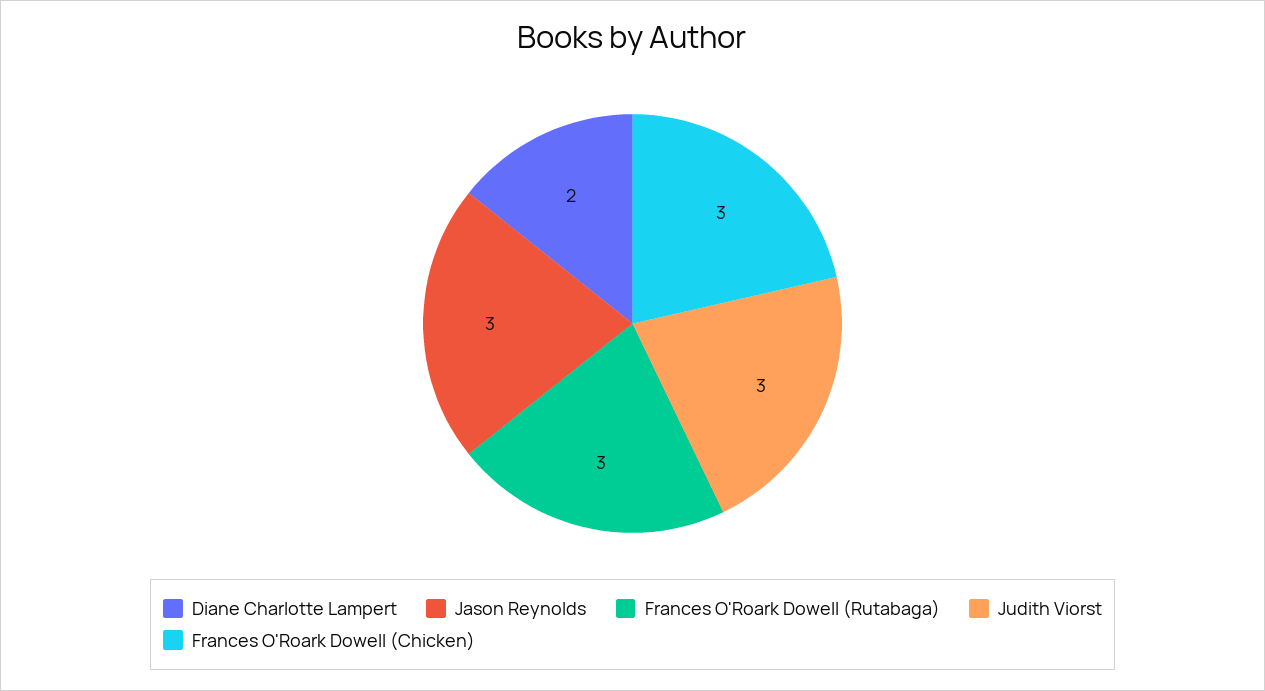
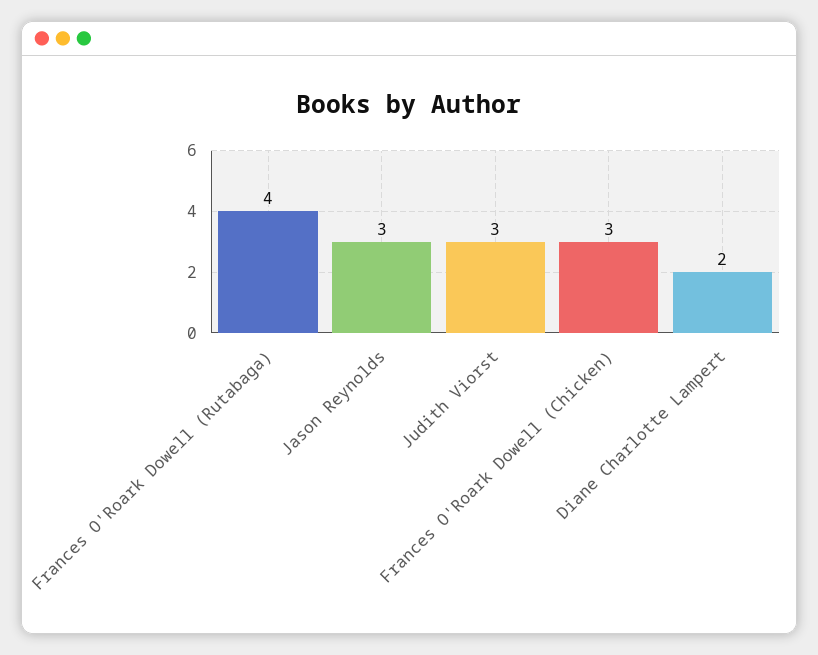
  {
    "Diane Charlotte Lampert": 2,
    "Jason Reynolds": 3,
-   "Frances O'Roark Dowell (Rutabaga)": 3,
+   "Frances O'Roark Dowell (Rutabaga)": 4,
    "Judith Viorst": 3,
    "Frances O'Roark Dowell (Chicken)": 3
  }

